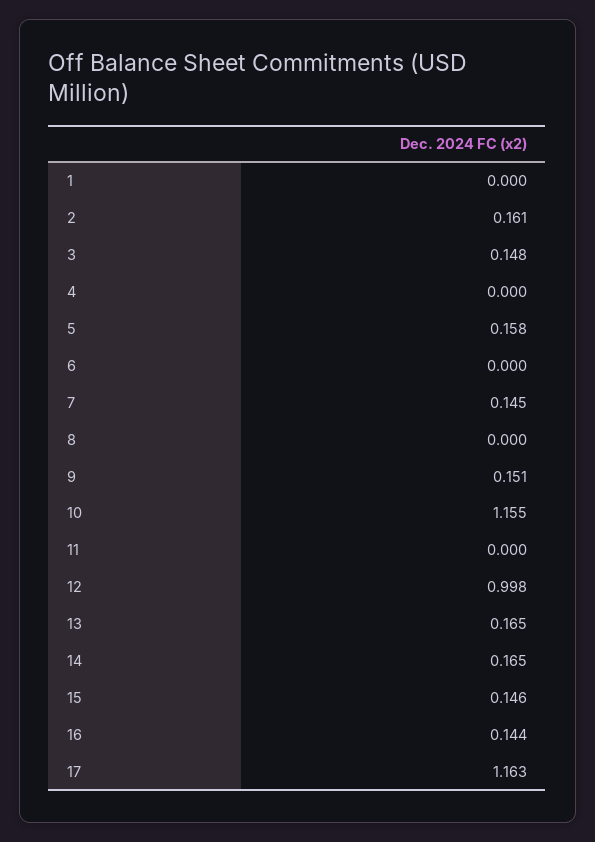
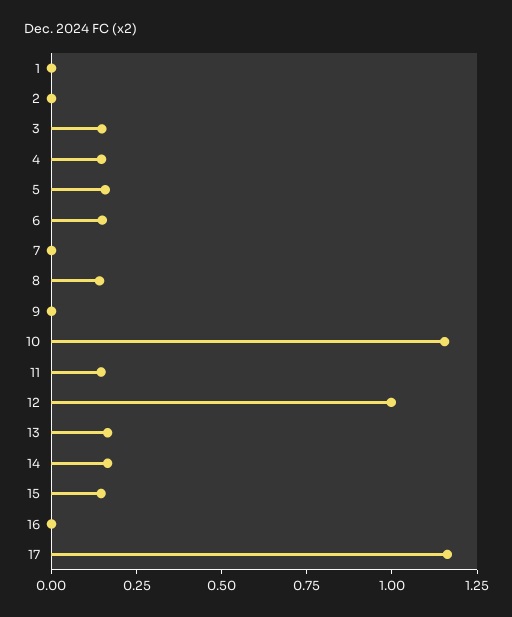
  {
    "1": 0,
-   "2": 0.161,
+   "2": 0,
    "3": 0.148,
-   "4": 0,
+   "4": 0.15,
    "5": 0.158,
-   "6": 0,
+   "6": 0.15,
-   "7": 0.145,
+   "7": 0,
-   "8": 0,
+   "8": 0.15,
-   "9": 0.151,
+   "9": 0,
    "10": 1.155,
-   "11": 0,
+   "11": 0.15,
    "12": 0.998,
    "13": 0.165,
    "14": 0.165,
    "15": 0.146,
-   "16": 0.144,
+   "16": 0,
    "17": 1.163
  }

